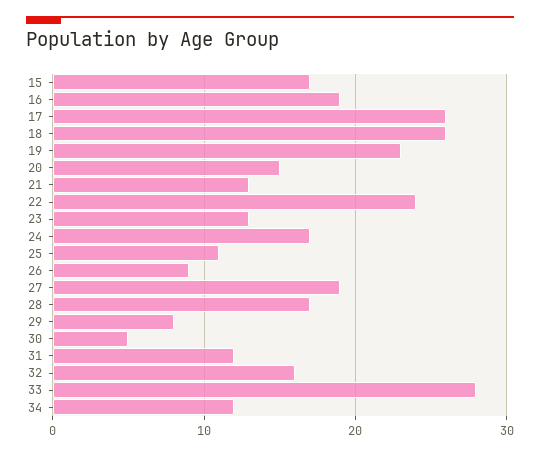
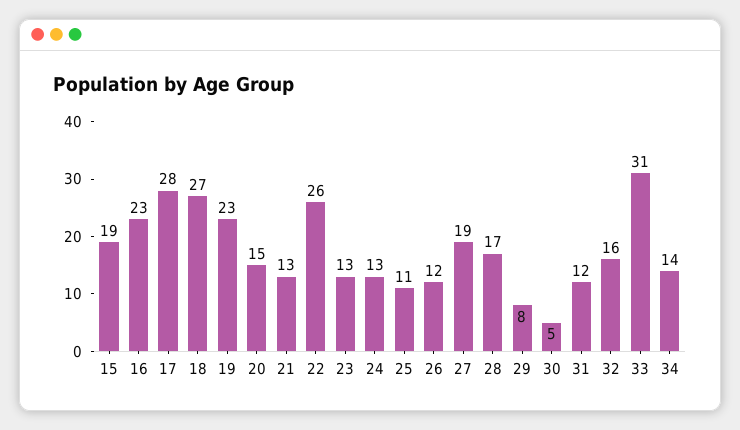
  {
-   "15": 17,
+   "15": 19,
-   "16": 19,
+   "16": 23,
-   "17": 26,
+   "17": 28,
-   "18": 26,
+   "18": 27,
    "19": 23,
    "20": 15,
    "21": 13,
-   "22": 24,
+   "22": 26,
    "23": 13,
-   "24": 17,
+   "24": 13,
    "25": 11,
-   "26": 9,
+   "26": 12,
    "27": 19,
    "28": 17,
    "29": 8,
    "30": 5,
    "31": 12,
    "32": 16,
-   "33": 28,
+   "33": 31,
-   "34": 12
+   "34": 14
  }

